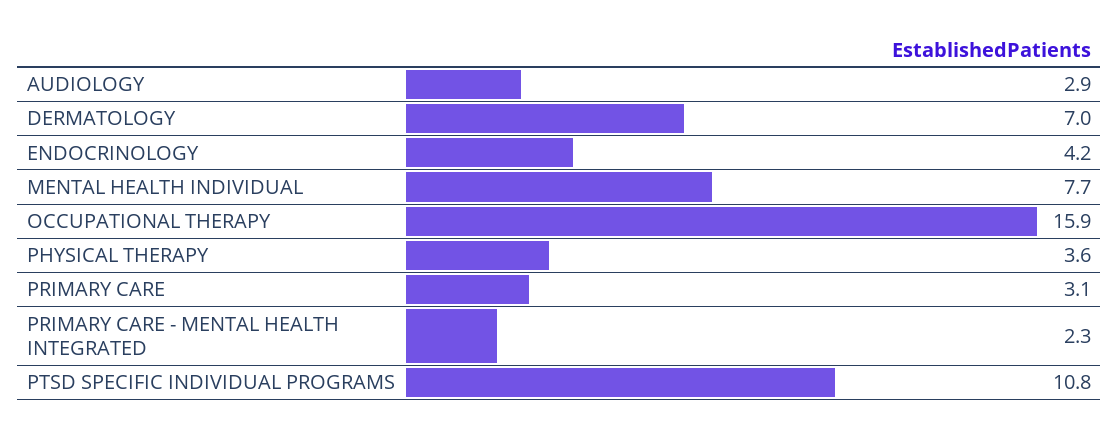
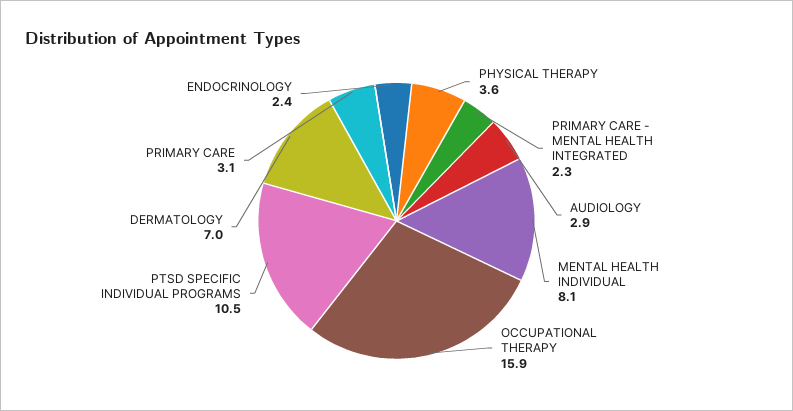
  {
    "AUDIOLOGY": 2.9,
    "DERMATOLOGY": 7,
-   "ENDOCRINOLOGY": 4.2,
+   "ENDOCRINOLOGY": 2.4,
-   "MENTAL HEALTH INDIVIDUAL": 7.7,
+   "MENTAL HEALTH INDIVIDUAL": 8.1,
    "OCCUPATIONAL THERAPY": 15.9,
    "PHYSICAL THERAPY": 3.6,
    "PRIMARY CARE": 3.1,
    "PRIMARY CARE - MENTAL HEALTH INTEGRATED": 2.3,
-   "PTSD SPECIFIC INDIVIDUAL PROGRAMS": 10.8
+   "PTSD SPECIFIC INDIVIDUAL PROGRAMS": 10.5
  }

